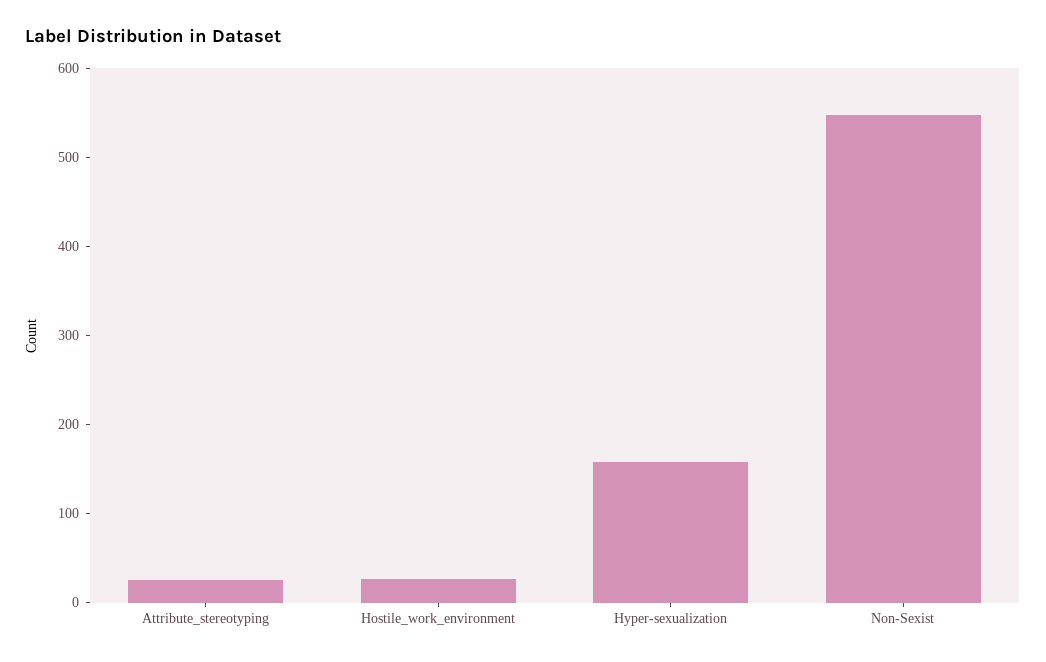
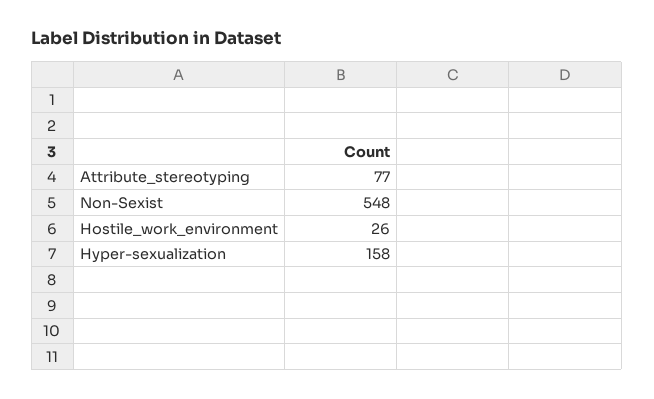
  {
-   "Attribute_stereotyping": 20,
+   "Attribute_stereotyping": 77,
    "Hostile_work_environment": 26,
    "Hyper-sexualization": 158,
    "Non-Sexist": 548
  }

